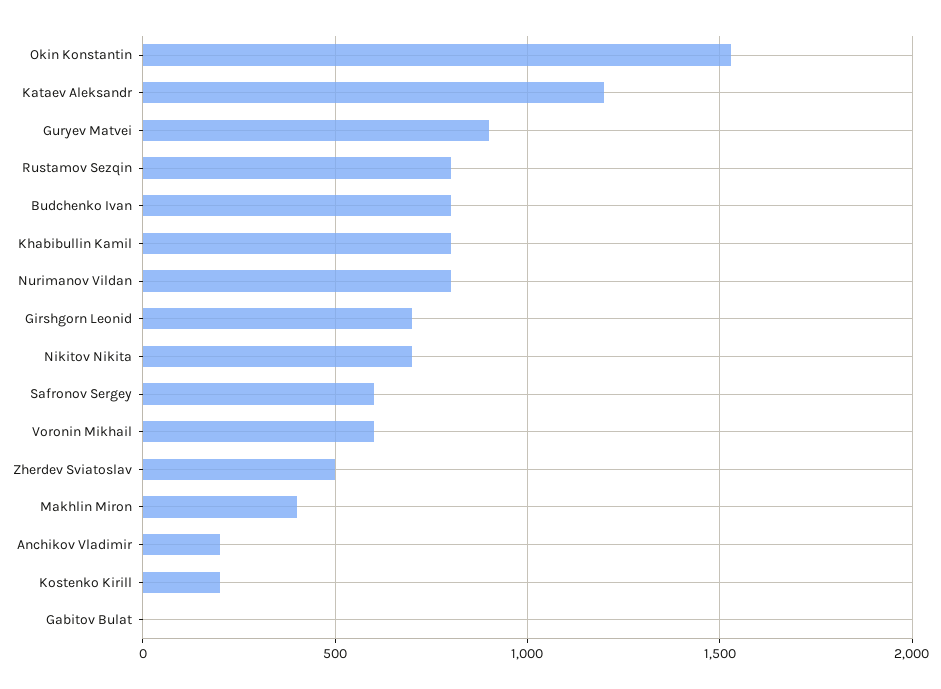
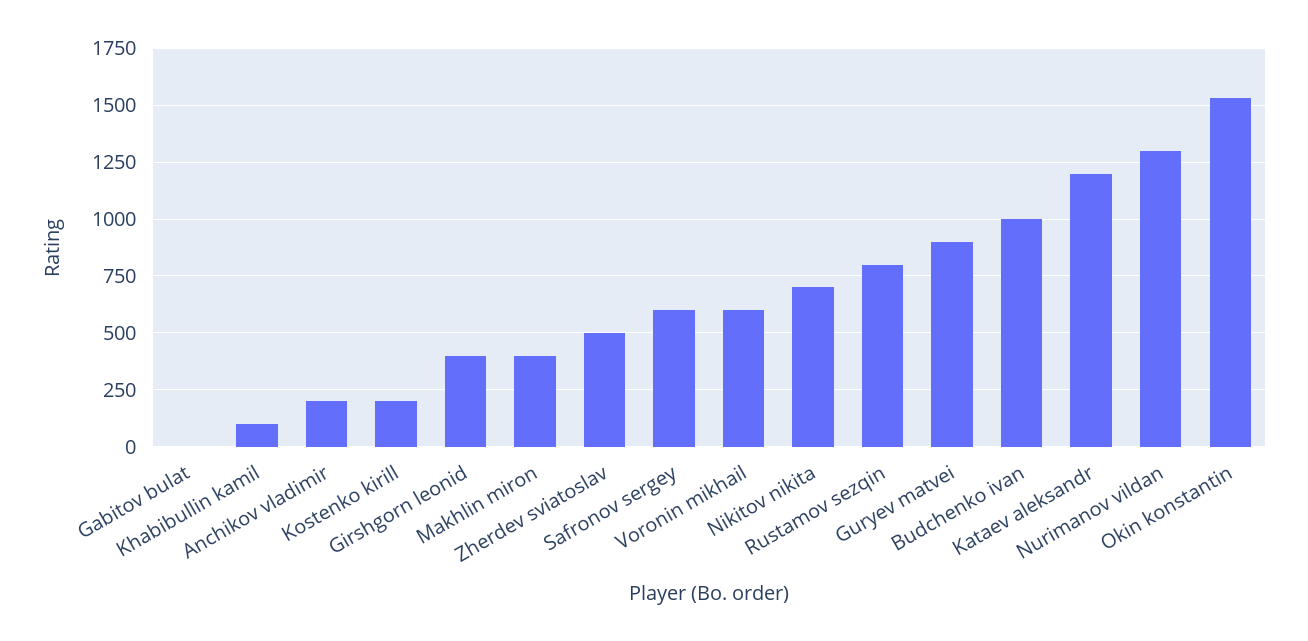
  {
    "Okin Konstantin": 1550,
    "Kataev Aleksandr": 1200,
    "Guryev Matvei": 900,
    "Rustamov Sezqin": 800,
-   "Budchenko Ivan": 800,
+   "Budchenko Ivan": 1000,
-   "Khabibullin Kamil": 800,
+   "Khabibullin Kamil": 100,
-   "Nurimanov Vildan": 800,
+   "Nurimanov Vildan": 1300,
-   "Girshgorn Leonid": 700,
+   "Girshgorn Leonid": 400,
    "Nikitov Nikita": 700,
    "Safronov Sergey": 600,
    "Voronin Mikhail": 600,
    "Zherdev Sviatoslav": 500,
    "Makhlin Miron": 400,
    "Anchikov Vladimir": 200,
    "Kostenko Kirill": 200,
    "Gabitov Bulat": 0
  }

